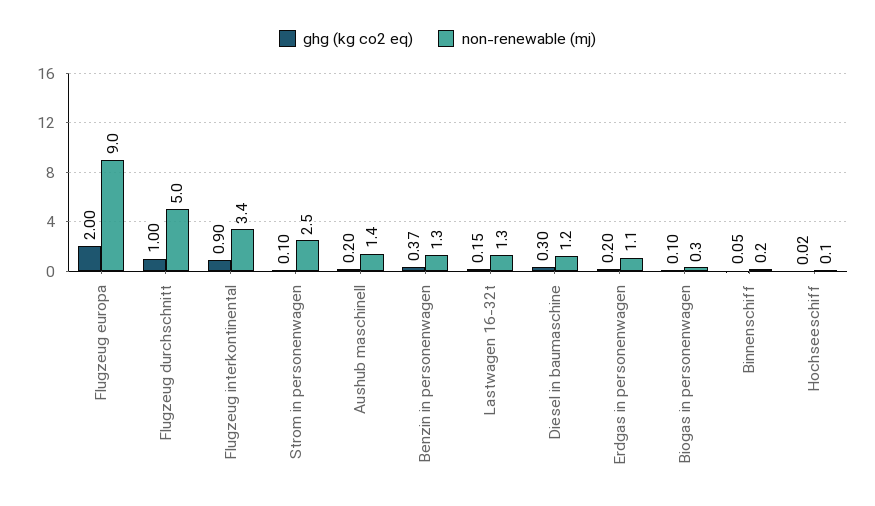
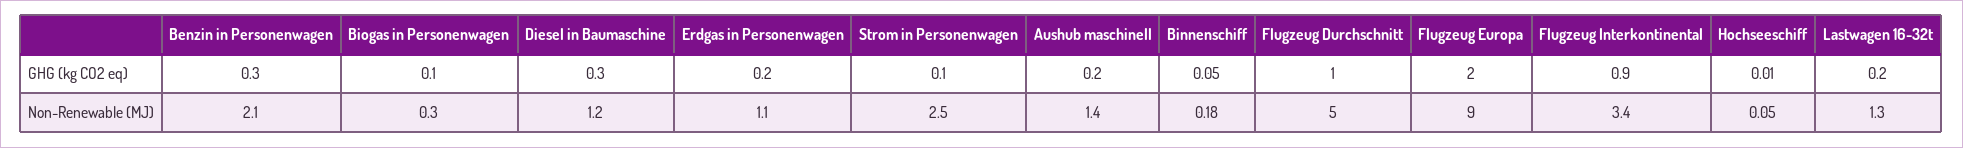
  {
    "ghg (kg co2 eq)": {
      "Flugzeug europa": 2,
      "Flugzeug durchschnitt": 1,
      "Flugzeug interkontinental": 0.9,
      "Strom in personenwagen": 0.1,
      "Aushub maschinell": 0.2,
-     "Benzin in personenwagen": 0.37,
+     "Benzin in personenwagen": 0.3,
-     "Lastwagen 16-32t": 0.15,
+     "Lastwagen 16-32t": 0.2,
      "Diesel in baumaschine": 0.3,
      "Erdgas in personenwagen": 0.2,
      "Biogas in personenwagen": 0.1,
      "Binnenschiff": 0.05,
-     "Hochseeschiff": 0.02
+     "Hochseeschiff": 0.01
    },
    "non-renewable (mj)": {
      "Flugzeug europa": 9,
      "Flugzeug durchschnitt": 5,
      "Flugzeug interkontinental": 3.4,
      "Strom in personenwagen": 2.5,
      "Aushub maschinell": 1.4,
-     "Benzin in personenwagen": 1.3,
+     "Benzin in personenwagen": 2.1,
      "Lastwagen 16-32t": 1.3,
      "Diesel in baumaschine": 1.2,
      "Erdgas in personenwagen": 1.1,
      "Biogas in personenwagen": 0.3,
      "Binnenschiff": 0.18,
      "Hochseeschiff": 0.05
    }
  }

